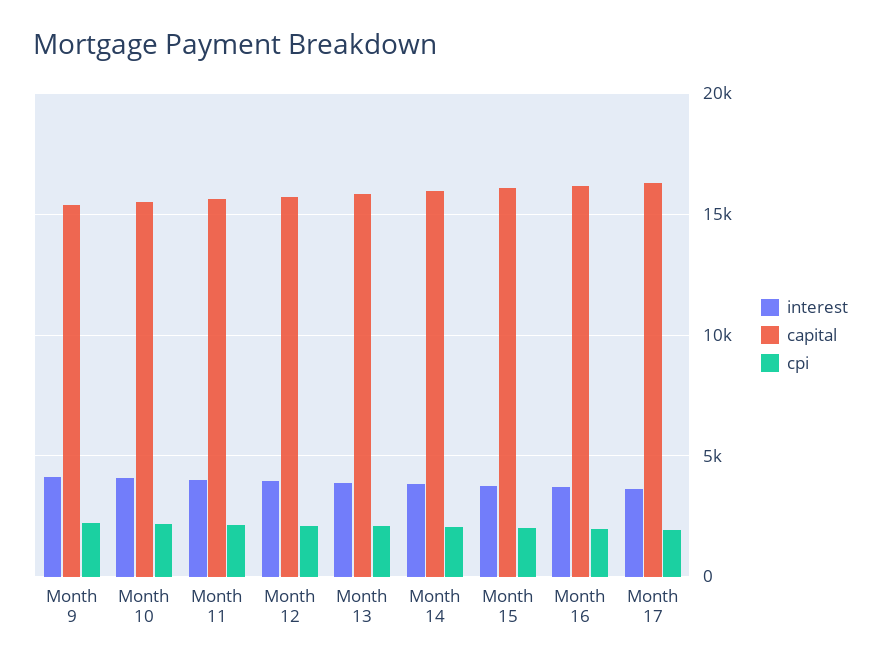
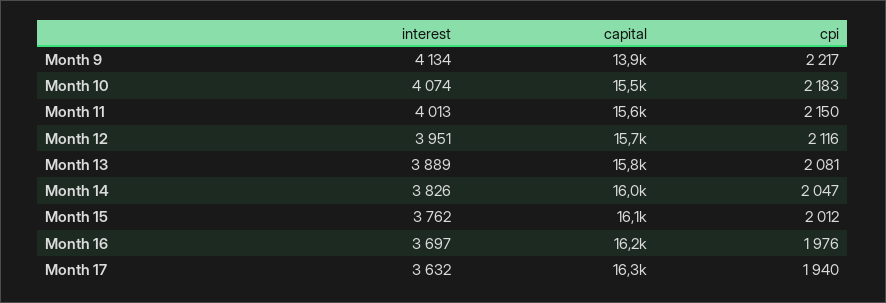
  {
    "interest": {
      "Month 9": 4134,
      "Month 10": 4074,
      "Month 11": 4013,
      "Month 12": 3951,
      "Month 13": 3889,
      "Month 14": 3826,
      "Month 15": 3762,
      "Month 16": 3697,
      "Month 17": 3632
    },
    "capital": {
-     "Month 9": 15500,
+     "Month 9": 13900,
      "Month 10": 15500,
      "Month 11": 15600,
      "Month 12": 15700,
      "Month 13": 15800,
      "Month 14": 16000,
      "Month 15": 16100,
      "Month 16": 16200,
      "Month 17": 16300
    },
    "cpi": {
      "Month 9": 2217,
      "Month 10": 2183,
      "Month 11": 2150,
      "Month 12": 2116,
      "Month 13": 2081,
      "Month 14": 2047,
      "Month 15": 2012,
      "Month 16": 1976,
      "Month 17": 1940
    }
  }

